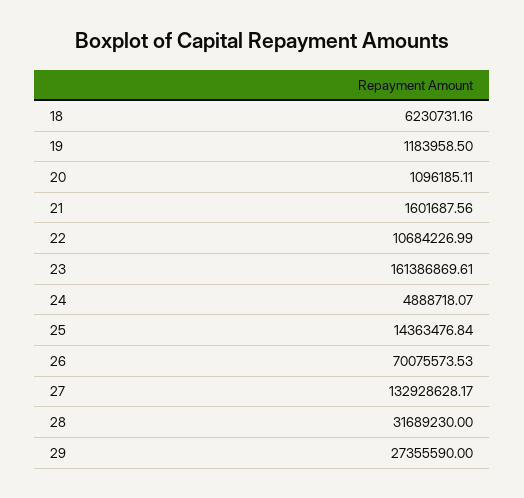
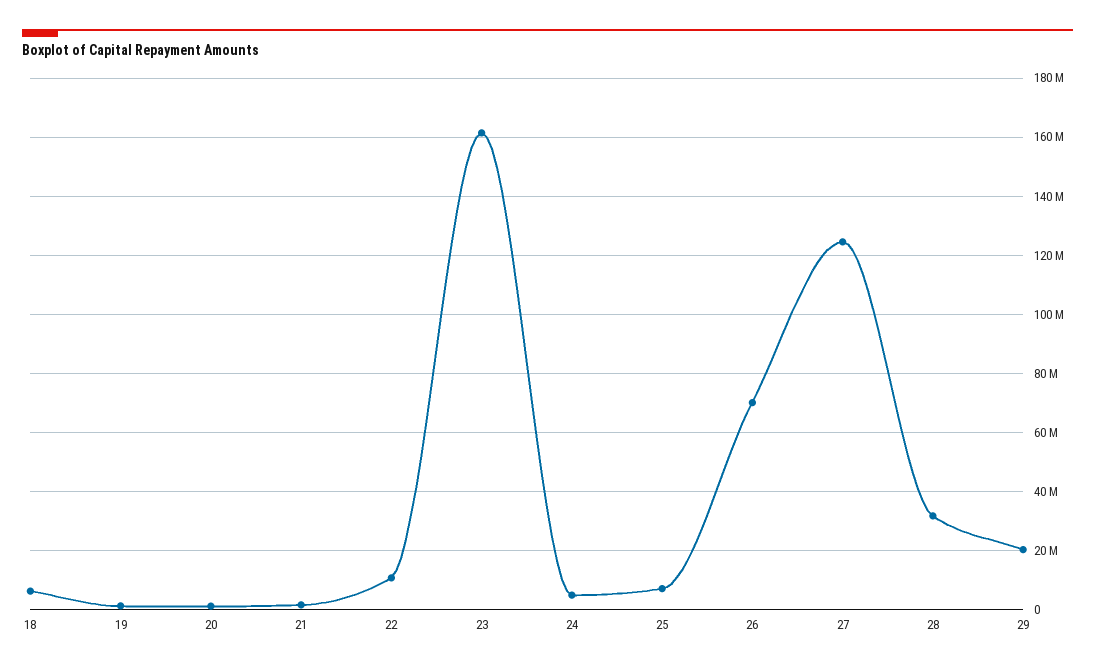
  {
    "18": 6230731.16,
    "19": 1183958.5,
    "20": 1096185.11,
    "21": 1601687.56,
    "22": 10684226.99,
    "23": 161386869.61,
    "24": 4888718.07,
-   "25": 14363476.84,
+   "25": 7500000,
    "26": 70075573.53,
-   "27": 132928628.17,
+   "27": 125000000,
    "28": 31689230,
-   "29": 27355590
+   "29": 20000000
  }

